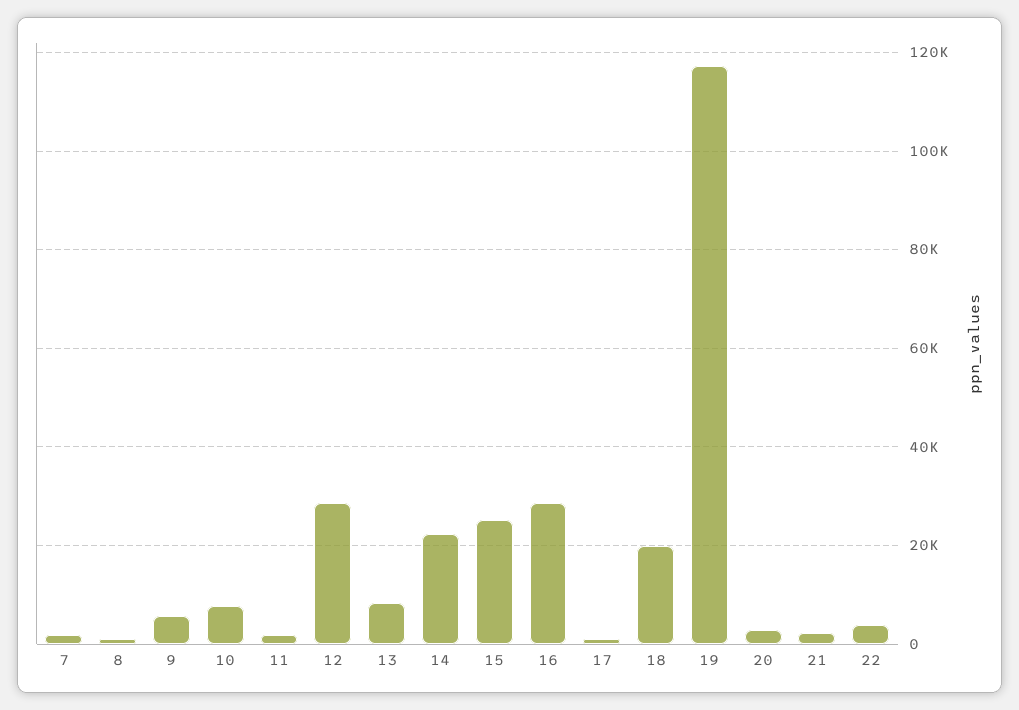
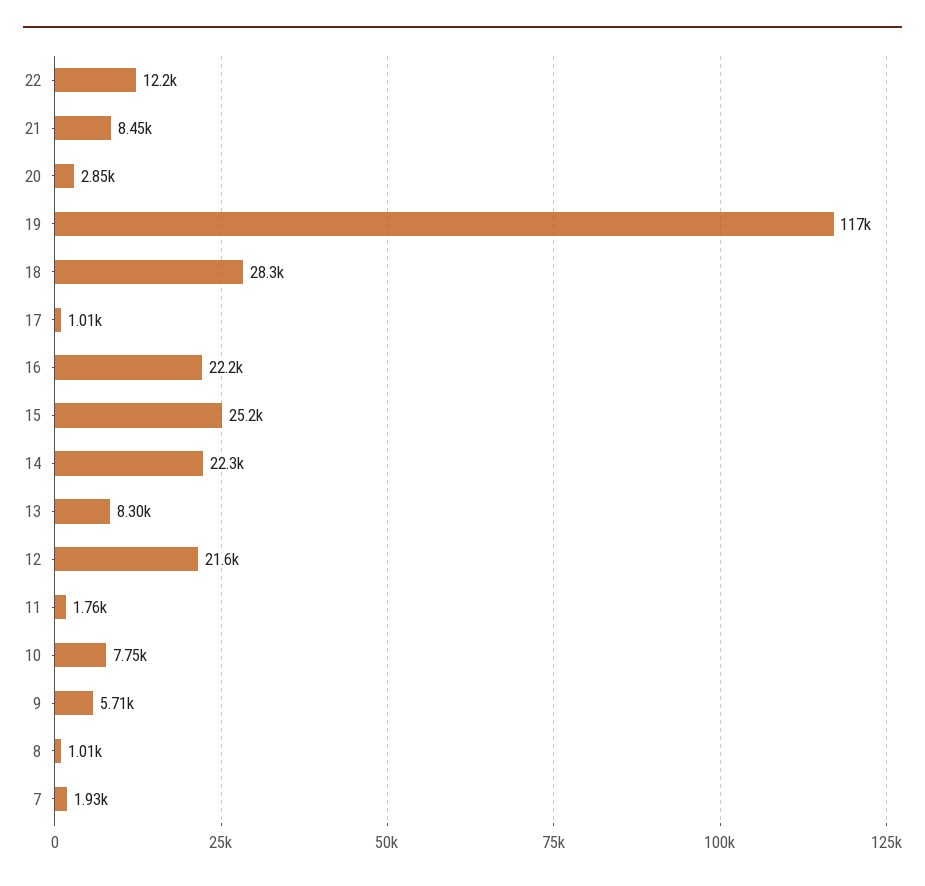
  {
    "7": 1930,
    "8": 1010,
    "9": 5710,
    "10": 7750,
    "11": 1760,
-   "12": 28000,
+   "12": 21600,
    "13": 8300,
    "14": 22300,
    "15": 25200,
-   "16": 28000,
+   "16": 22200,
    "17": 1010,
-   "18": 20000,
+   "18": 28300,
    "19": 117000,
    "20": 2850,
-   "21": 2000,
+   "21": 8450,
-   "22": 4000
+   "22": 12200
  }

